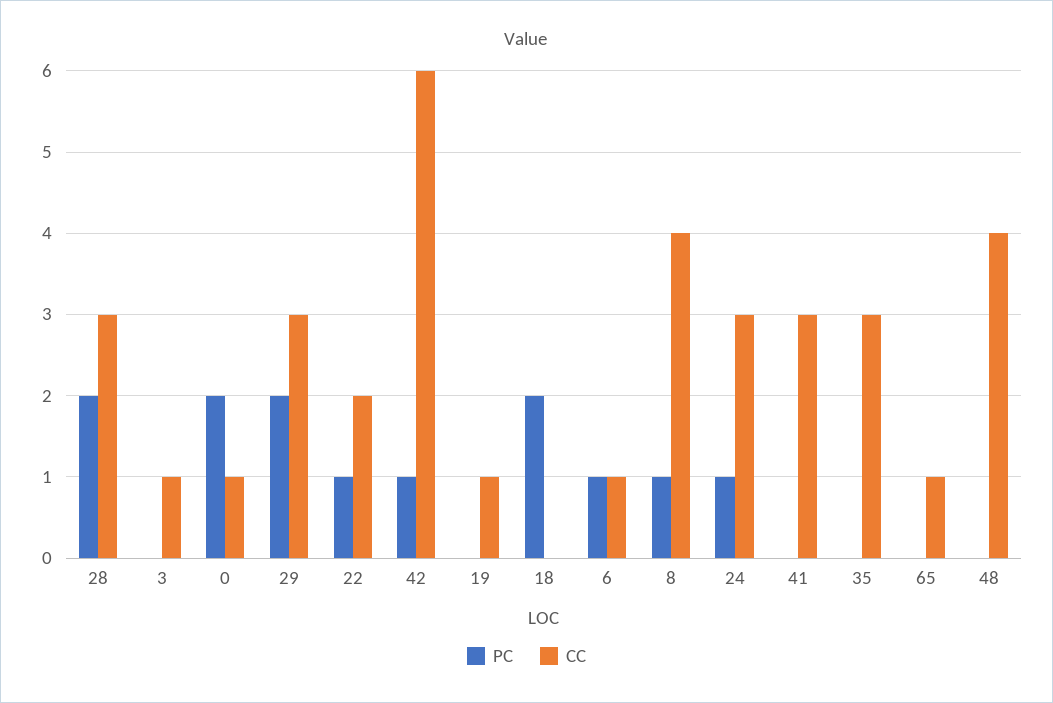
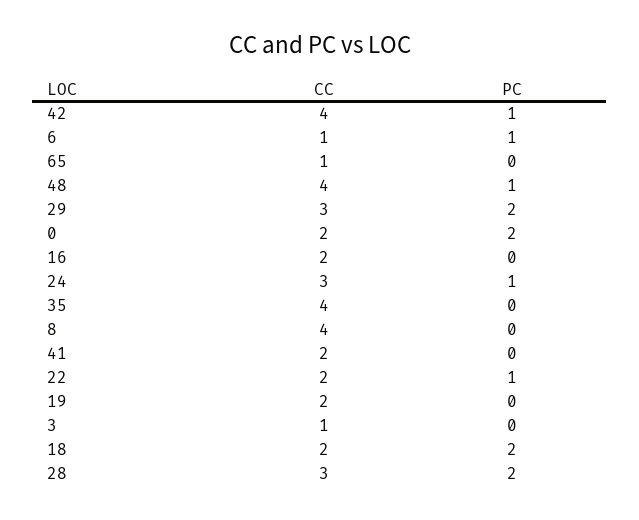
  {
    "PC": {
      "28": 2,
      "3": 0,
      "0": 2,
      "29": 2,
      "22": 1,
      "42": 1,
      "19": 0,
      "18": 2,
      "6": 1,
-     "8": 1,
+     "8": 0,
      "24": 1,
      "41": 0,
      "35": 0,
      "65": 0,
-     "48": 0
+     "48": 1,
+     "16": 0
    },
    "CC": {
      "28": 3,
      "3": 1,
-     "0": 1,
+     "0": 2,
      "29": 3,
      "22": 2,
-     "42": 6,
+     "42": 4,
-     "19": 1,
+     "19": 2,
-     "18": 0,
+     "18": 2,
      "6": 1,
      "8": 4,
      "24": 3,
-     "41": 3,
+     "41": 2,
-     "35": 3,
+     "35": 4,
      "65": 1,
-     "48": 4
+     "48": 4,
+     "16": 2
    }
  }

